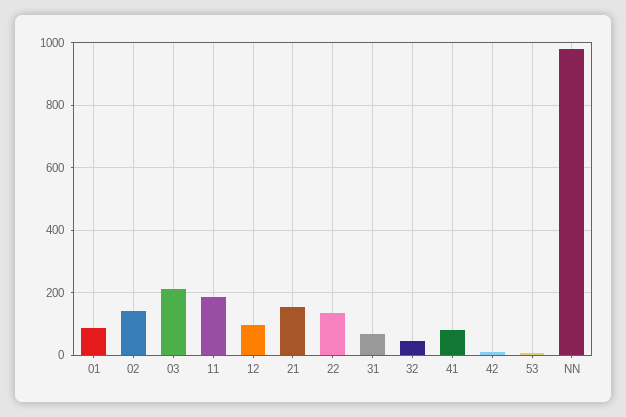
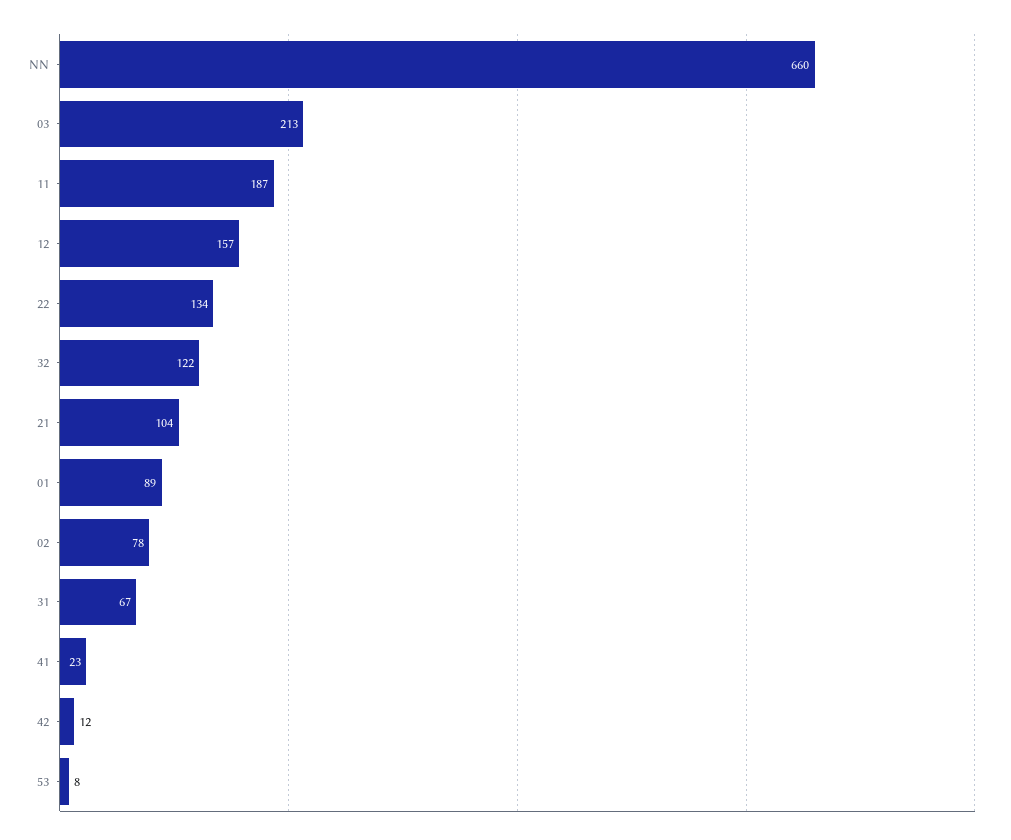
  {
    "01": 89,
-   "02": 140,
+   "02": 78,
    "03": 213,
    "11": 187,
-   "12": 100,
+   "12": 157,
-   "21": 160,
+   "21": 104,
    "22": 134,
    "31": 67,
-   "32": 40,
+   "32": 122,
-   "41": 80,
+   "41": 23,
    "42": 12,
    "53": 8,
-   "NN": 980
+   "NN": 660
  }

